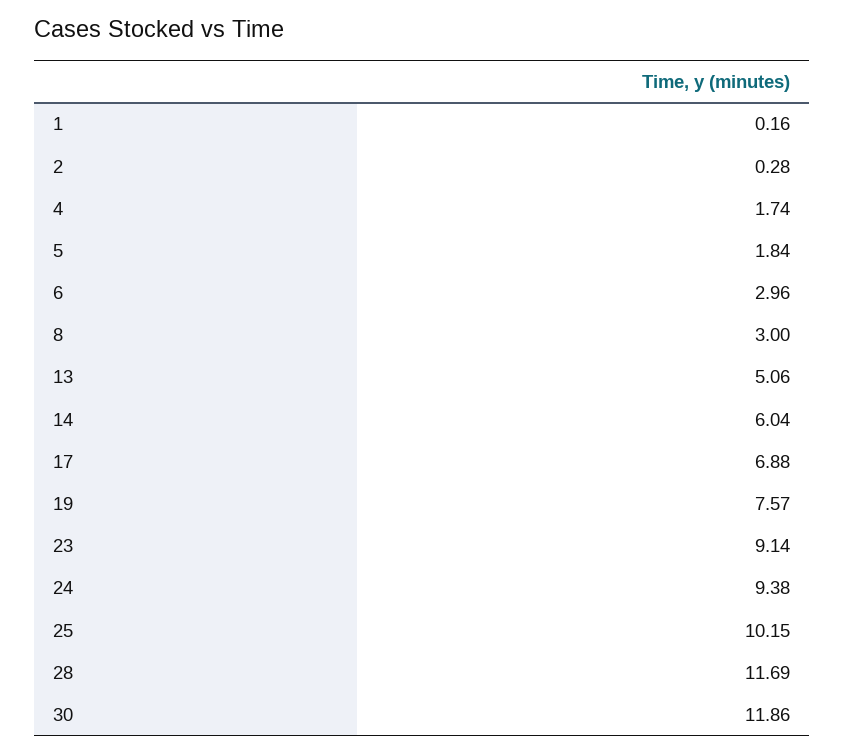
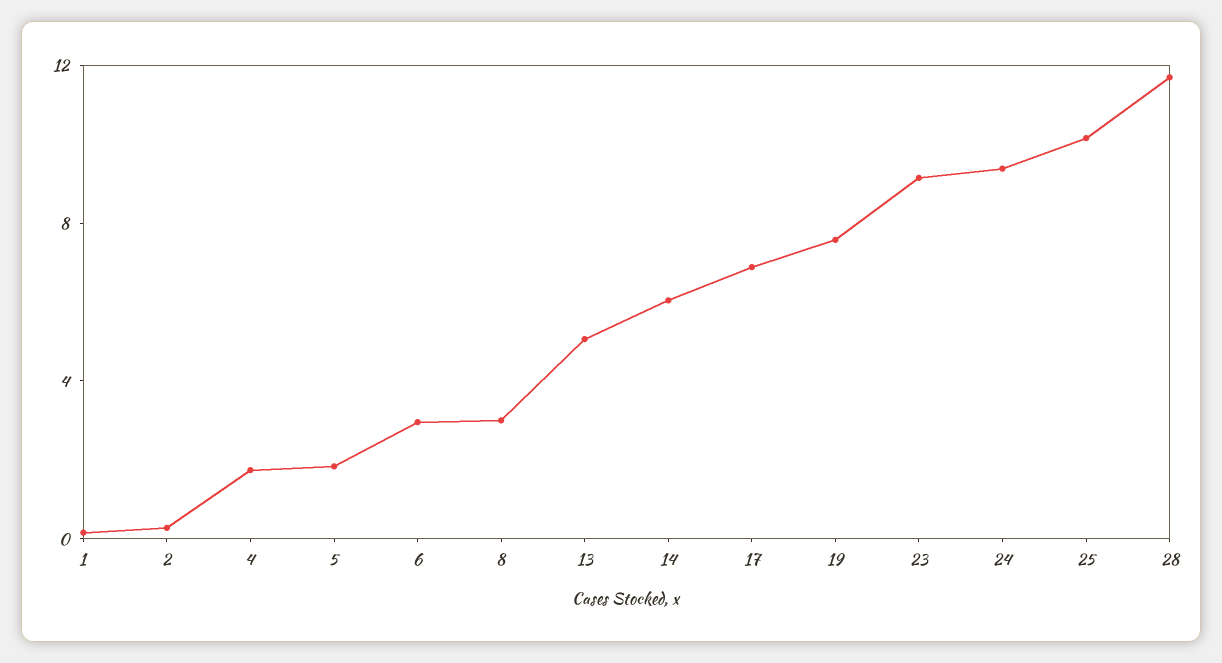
  {
    "1": 0.16,
    "2": 0.28,
    "4": 1.74,
    "5": 1.84,
    "6": 2.96,
    "8": 3,
    "13": 5.06,
    "14": 6.04,
    "17": 6.88,
    "19": 7.57,
    "23": 9.14,
    "24": 9.38,
    "25": 10.15,
-   "28": 11.69,
+   "28": 11.69
-   "30": 11.86
  }

